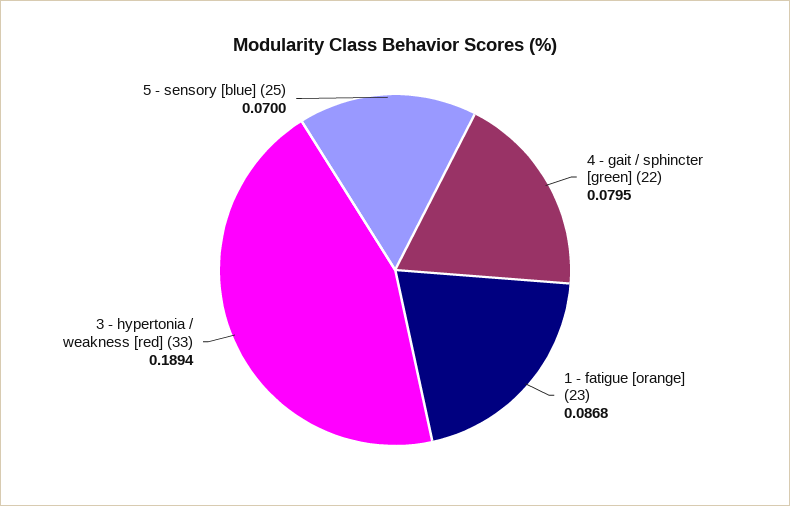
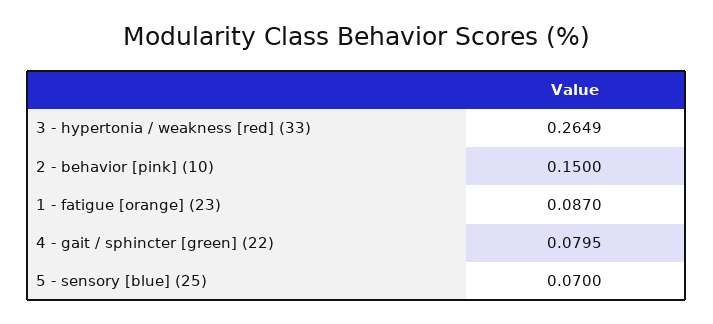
  {
    "4 - gait / sphincter [green] (22)": 0.0795,
-   "1 - fatigue [orange] (23)": 0.0868,
+   "1 - fatigue [orange] (23)": 0.087,
-   "3 - hypertonia / weakness [red] (33)": 0.1894,
+   "3 - hypertonia / weakness [red] (33)": 0.2649,
-   "5 - sensory [blue] (25)": 0.07
+   "5 - sensory [blue] (25)": 0.07,
+   "2 - behavior [pink] (10)": 0.15
  }

